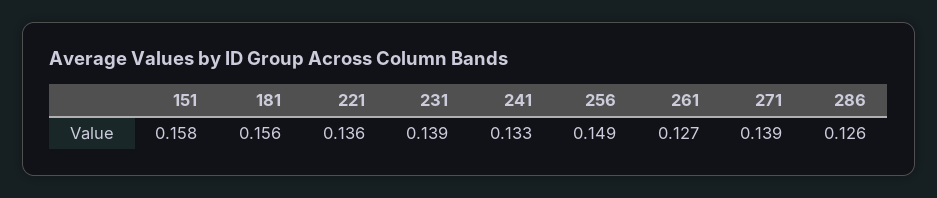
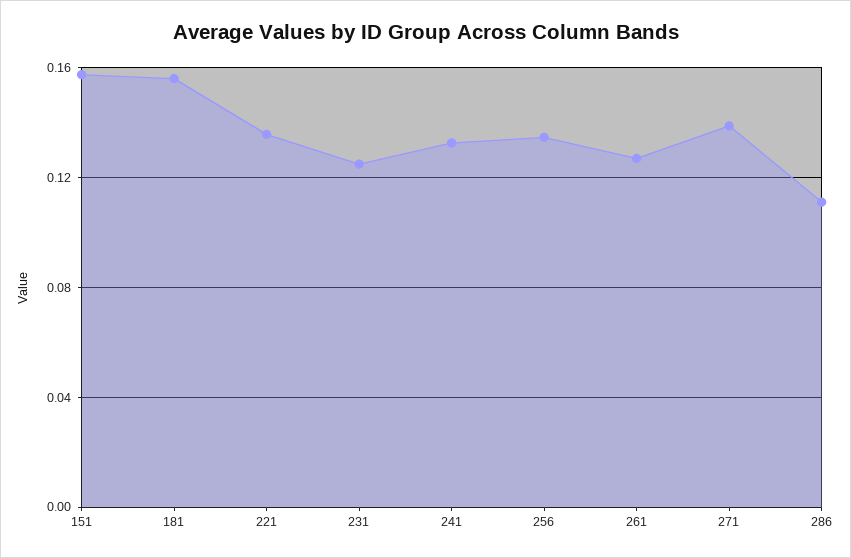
  {
    "151": 0.158,
    "181": 0.156,
    "221": 0.136,
-   "231": 0.139,
+   "231": 0.125,
    "241": 0.133,
-   "256": 0.149,
+   "256": 0.135,
    "261": 0.127,
    "271": 0.139,
-   "286": 0.126
+   "286": 0.11
  }

